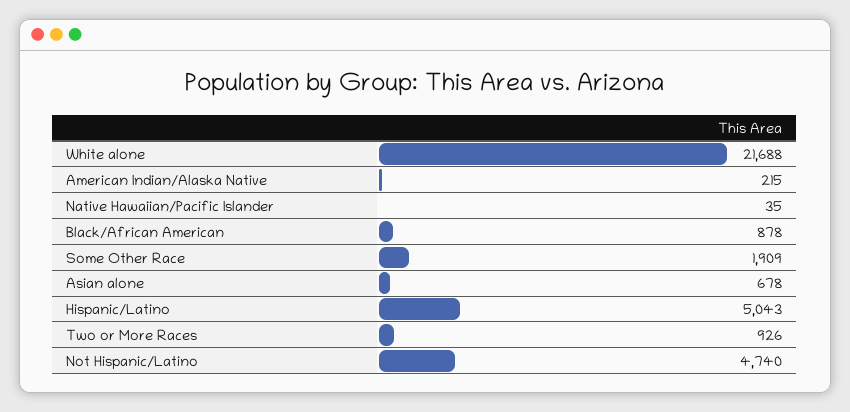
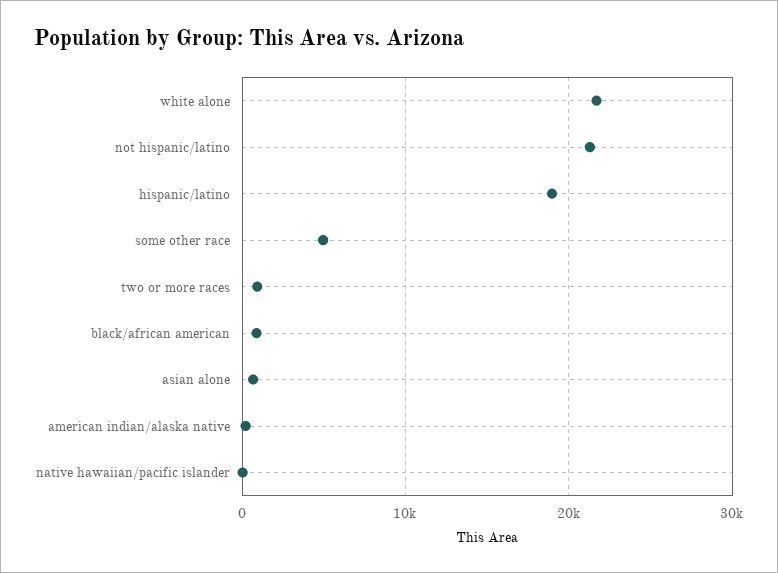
  {
    "White alone": 21688,
    "American Indian/Alaska Native": 215,
    "Native Hawaiian/Pacific Islander": 35,
    "Black/African American": 878,
-   "Some Other Race": 1909,
+   "Some Other Race": 5000,
    "Asian alone": 678,
-   "Hispanic/Latino": 5043,
+   "Hispanic/Latino": 19000,
    "Two or More Races": 926,
-   "Not Hispanic/Latino": 4740
+   "Not Hispanic/Latino": 21000
  }

